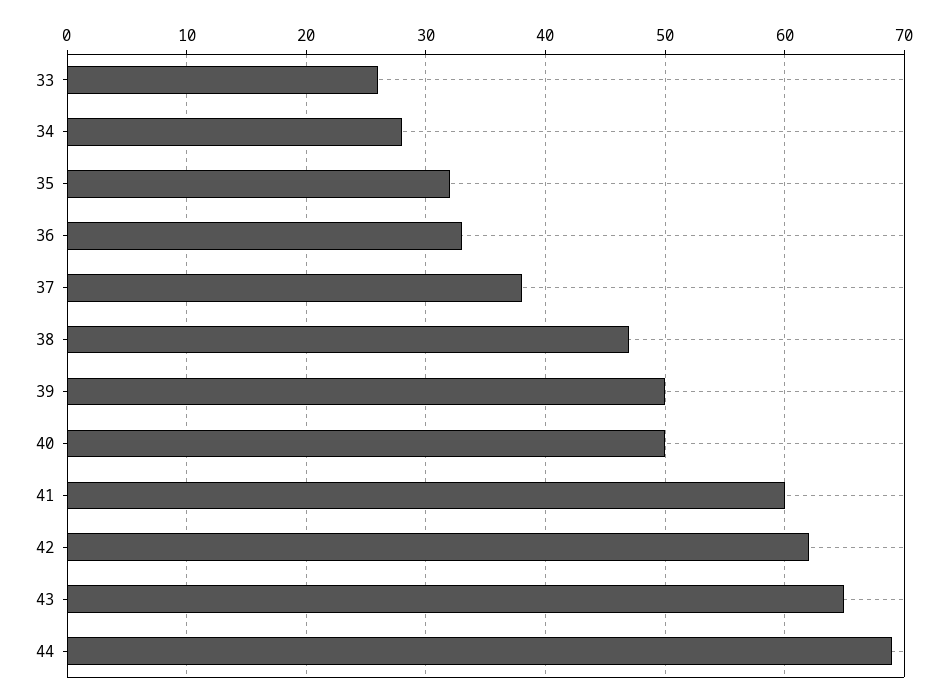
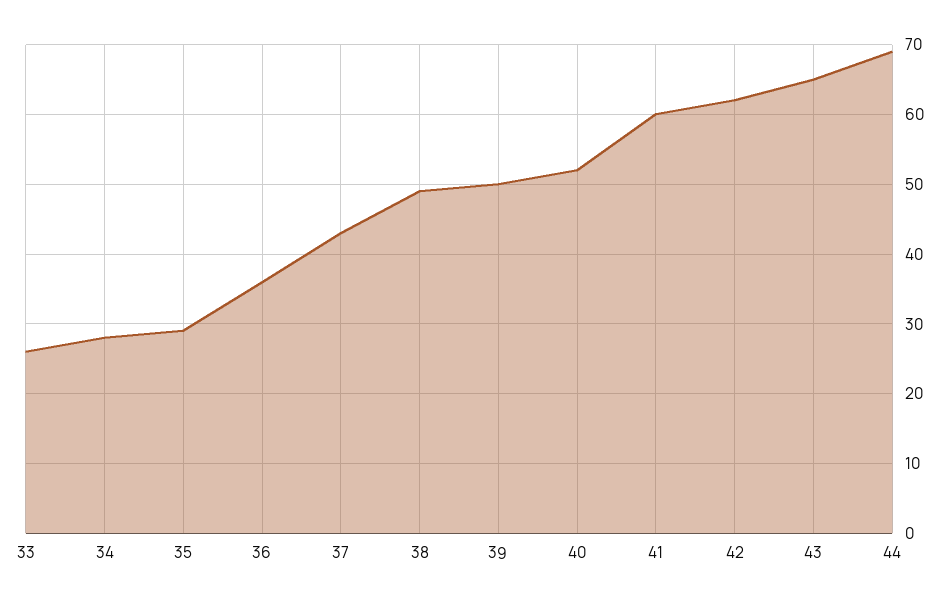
  {
    "33": 26,
    "34": 28,
-   "35": 32,
+   "35": 29,
-   "36": 33,
+   "36": 36,
-   "37": 38,
+   "37": 43,
-   "38": 47,
+   "38": 49,
    "39": 50,
-   "40": 50,
+   "40": 52,
    "41": 60,
    "42": 62,
    "43": 65,
    "44": 69
  }

